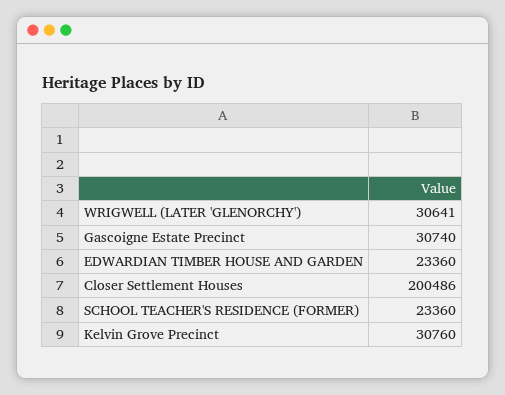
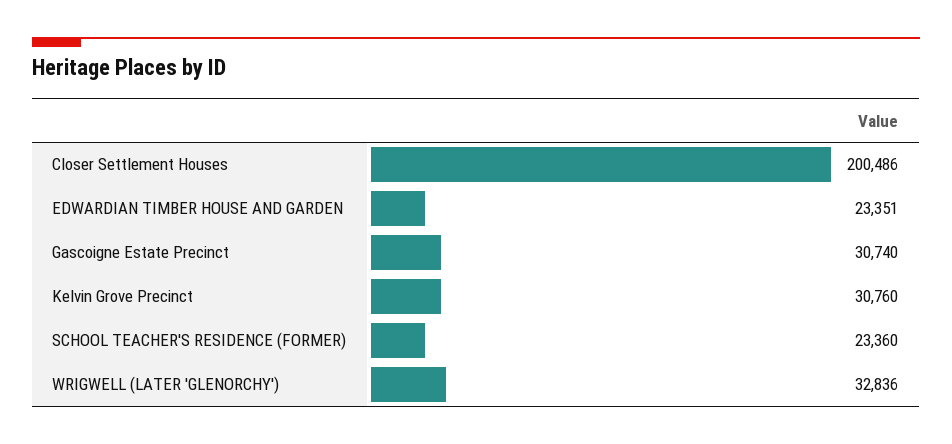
  {
-   "WRIGWELL (LATER 'GLENORCHY')": 30641,
+   "WRIGWELL (LATER 'GLENORCHY')": 32836,
    "Gascoigne Estate Precinct": 30740,
-   "EDWARDIAN TIMBER HOUSE AND GARDEN": 23360,
+   "EDWARDIAN TIMBER HOUSE AND GARDEN": 23351,
    "Closer Settlement Houses": 200486,
    "SCHOOL TEACHER'S RESIDENCE (FORMER)": 23360,
    "Kelvin Grove Precinct": 30760
  }

